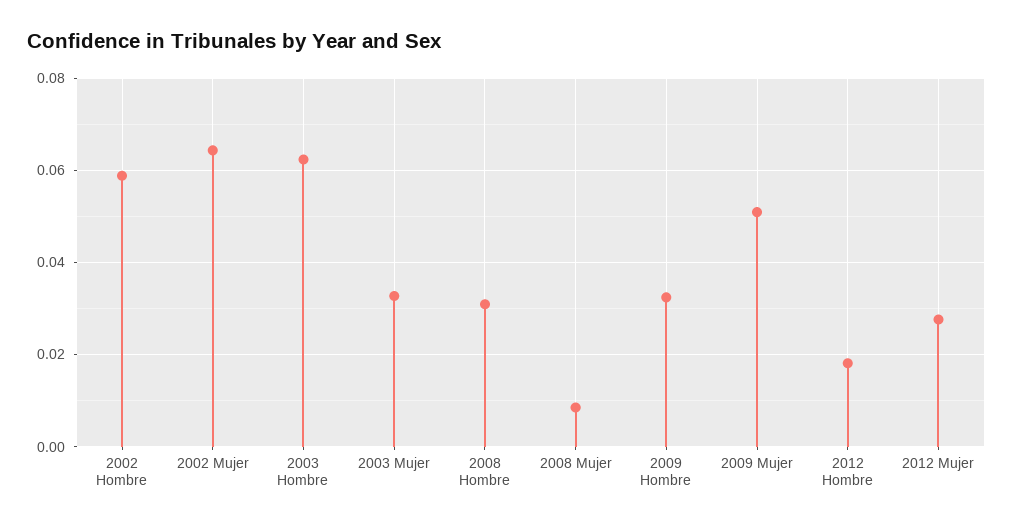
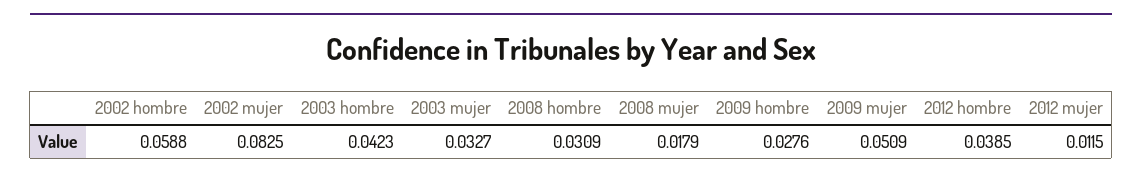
  {
    "2002 Hombre": 0.0588,
-   "2002 Mujer": 0.064,
+   "2002 Mujer": 0.0825,
-   "2003 Hombre": 0.062,
+   "2003 Hombre": 0.0423,
    "2003 Mujer": 0.0327,
    "2008 Hombre": 0.0309,
-   "2008 Mujer": 0.008,
+   "2008 Mujer": 0.0179,
-   "2009 Hombre": 0.032,
+   "2009 Hombre": 0.0276,
    "2009 Mujer": 0.0509,
-   "2012 Hombre": 0.018,
+   "2012 Hombre": 0.0385,
-   "2012 Mujer": 0.028
+   "2012 Mujer": 0.0115
  }

